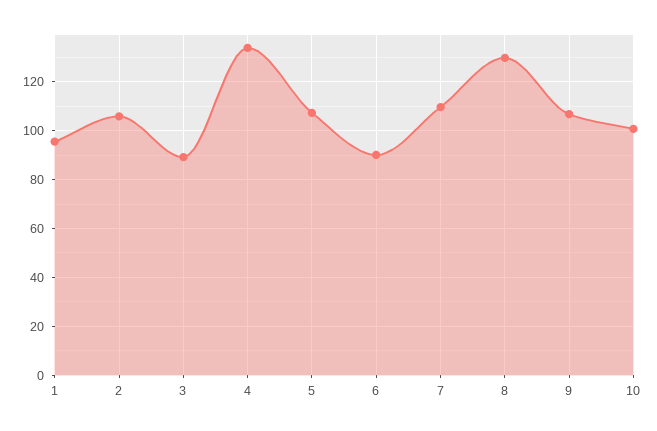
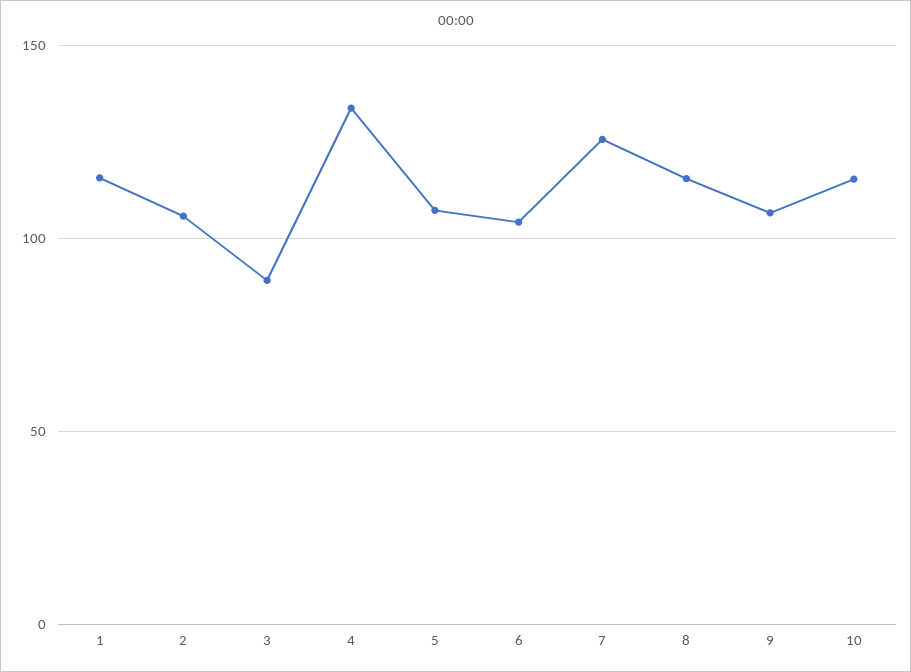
  {
-   "1": 95,
+   "1": 115,
    "2": 105,
    "3": 90,
    "4": 135,
    "5": 107.5,
-   "6": 90,
+   "6": 105,
-   "7": 110,
+   "7": 125,
-   "8": 130,
+   "8": 115,
    "9": 107.5,
-   "10": 100
+   "10": 115
  }

